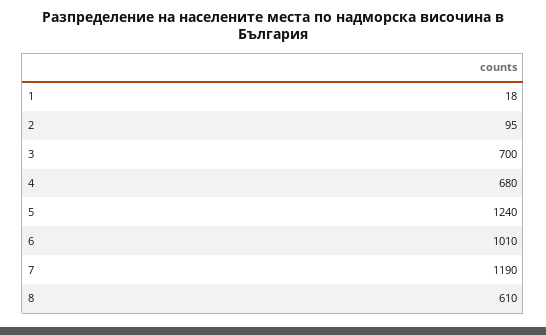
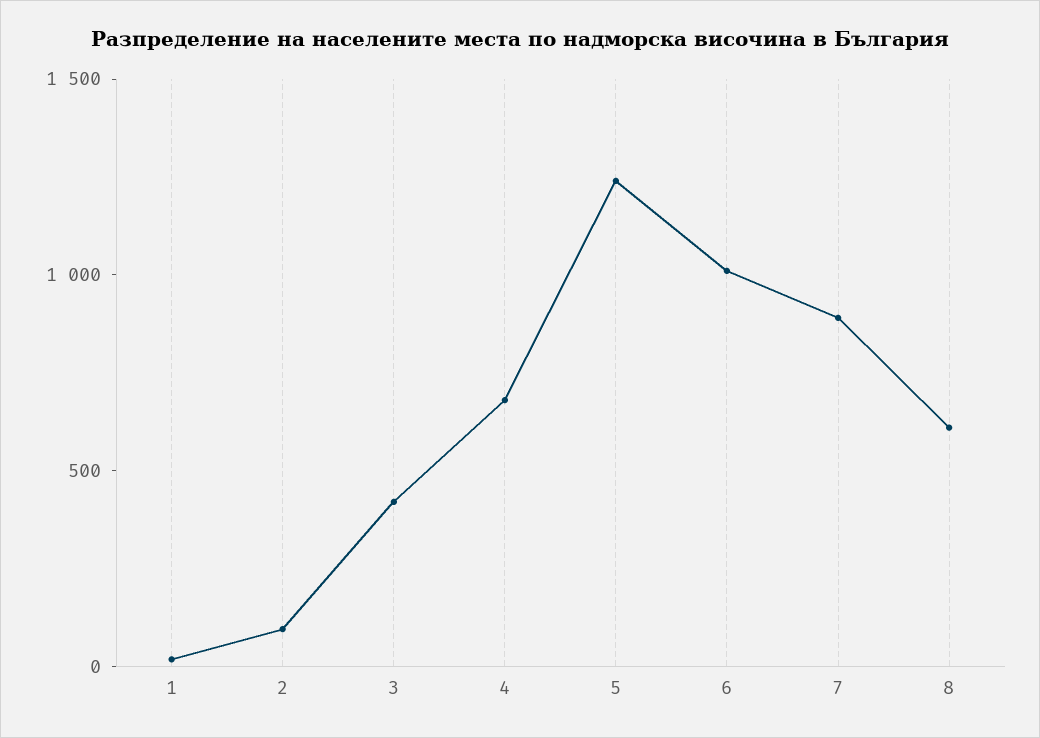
  {
    "1": 18,
    "2": 95,
-   "3": 700,
+   "3": 400,
    "4": 680,
    "5": 1240,
    "6": 1010,
-   "7": 1190,
+   "7": 900,
    "8": 610
  }

